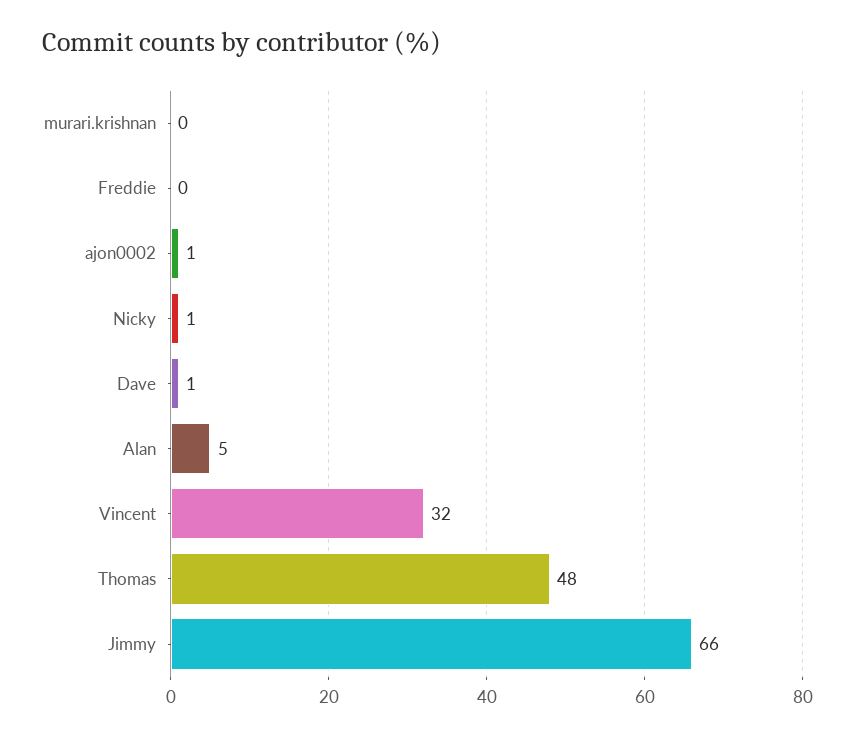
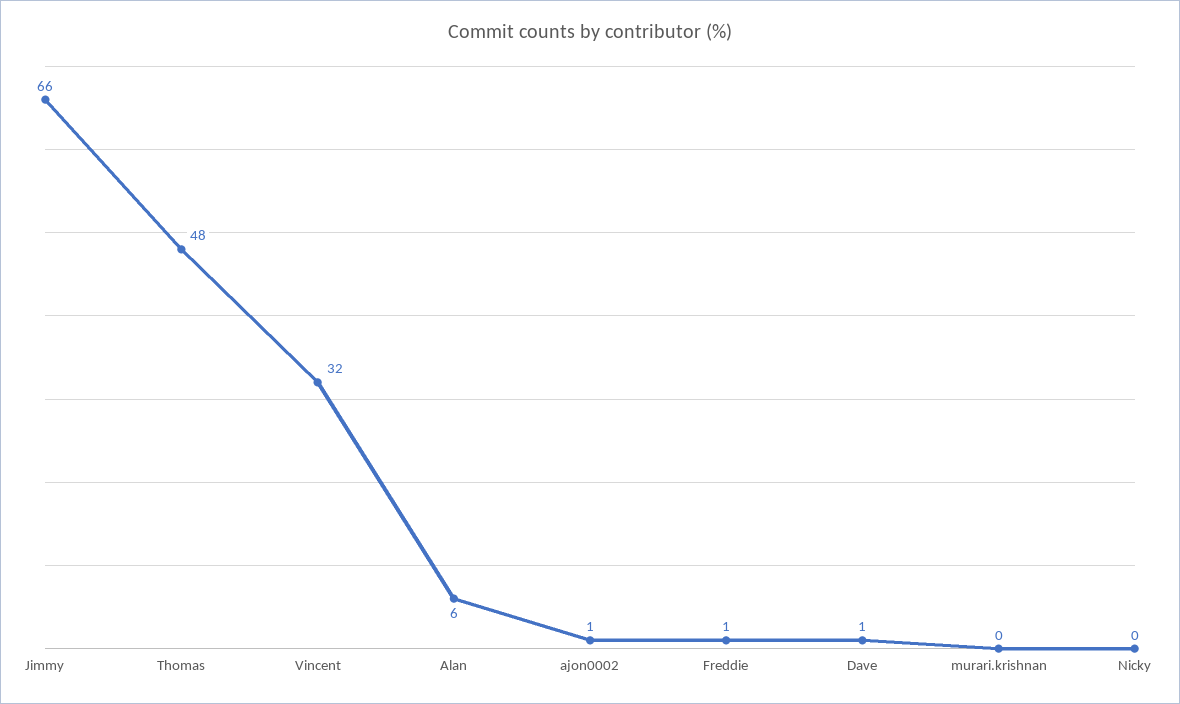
  {
    "murari.krishnan": 0,
-   "Freddie": 0,
+   "Freddie": 1,
    "ajon0002": 1,
-   "Nicky": 1,
+   "Nicky": 0,
    "Dave": 1,
-   "Alan": 5,
+   "Alan": 6,
    "Vincent": 32,
    "Thomas": 48,
    "Jimmy": 66
  }

